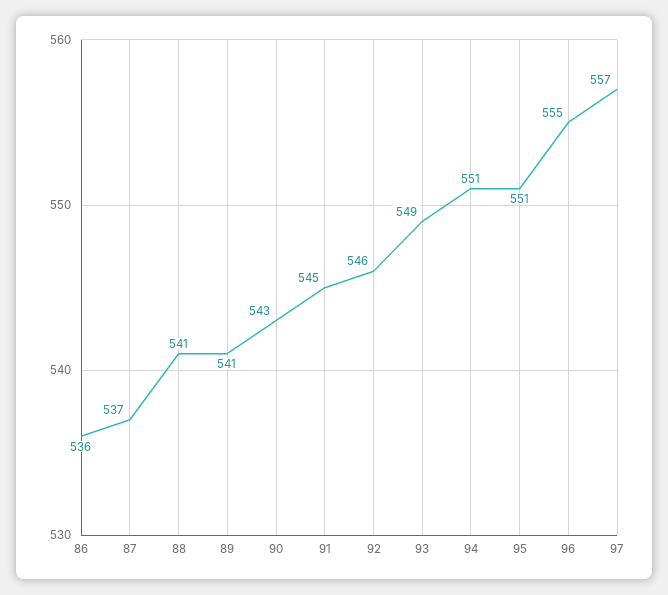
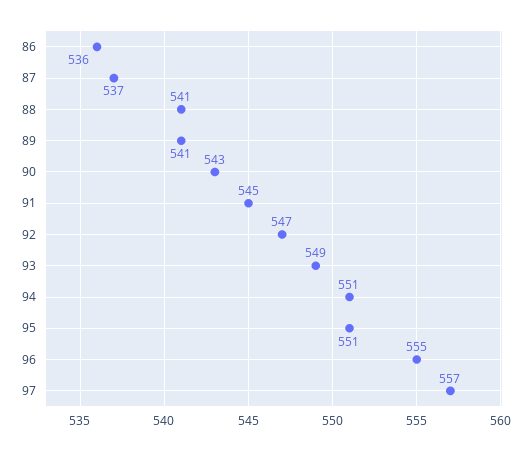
  {
    "86": 536,
    "87": 537,
    "88": 541,
    "89": 541,
    "90": 543,
    "91": 545,
-   "92": 546,
+   "92": 547,
    "93": 549,
    "94": 551,
    "95": 551,
    "96": 555,
    "97": 557
  }

